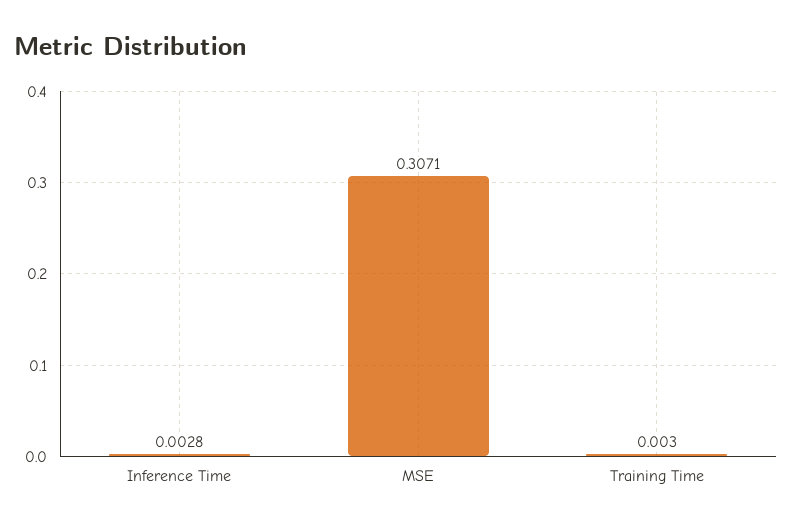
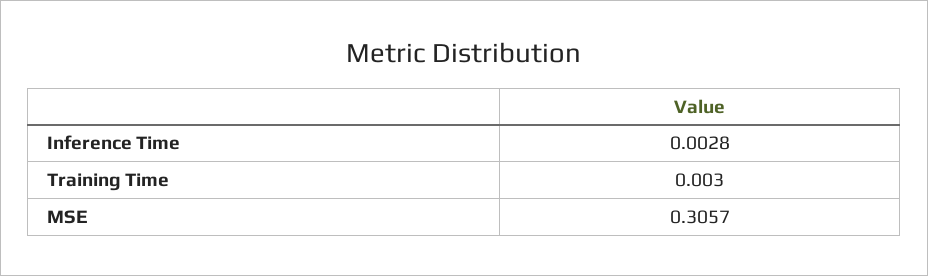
  {
    "Inference Time": 0.0028,
-   "MSE": 0.3071,
+   "MSE": 0.3057,
    "Training Time": 0.003
  }

